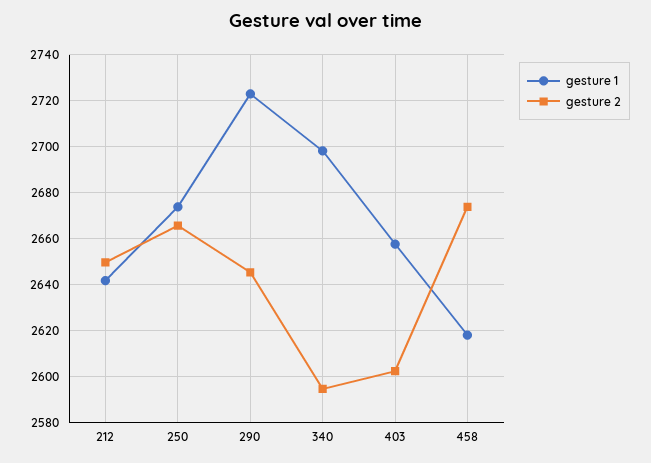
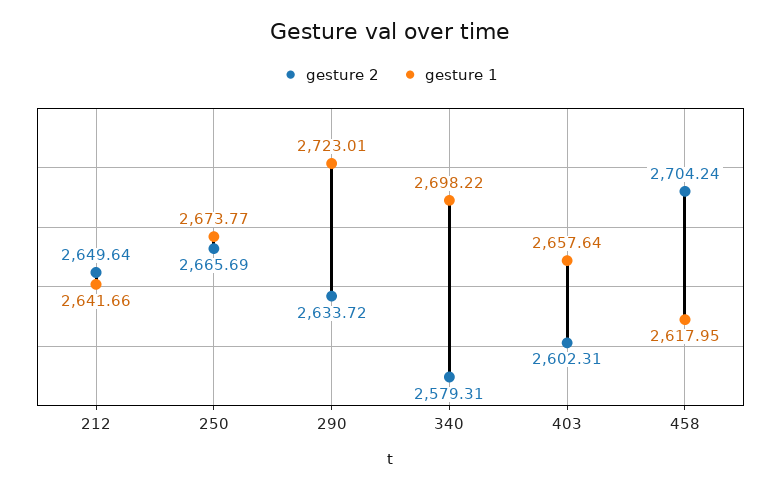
  {
    "gesture 1": {
      "212": 2641.66,
      "250": 2673.77,
      "290": 2723.01,
      "340": 2698.22,
      "403": 2657.64,
      "458": 2617.95
    },
    "gesture 2": {
      "212": 2649.64,
      "250": 2665.69,
-     "290": 2645,
+     "290": 2633.72,
-     "340": 2595,
+     "340": 2579.31,
      "403": 2602.31,
-     "458": 2675
+     "458": 2704.24
    }
  }

